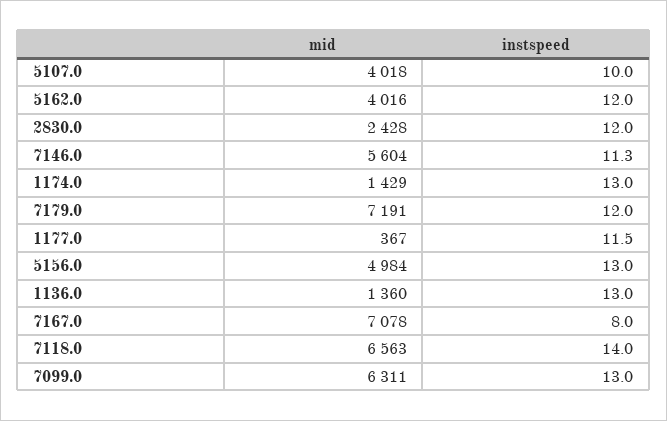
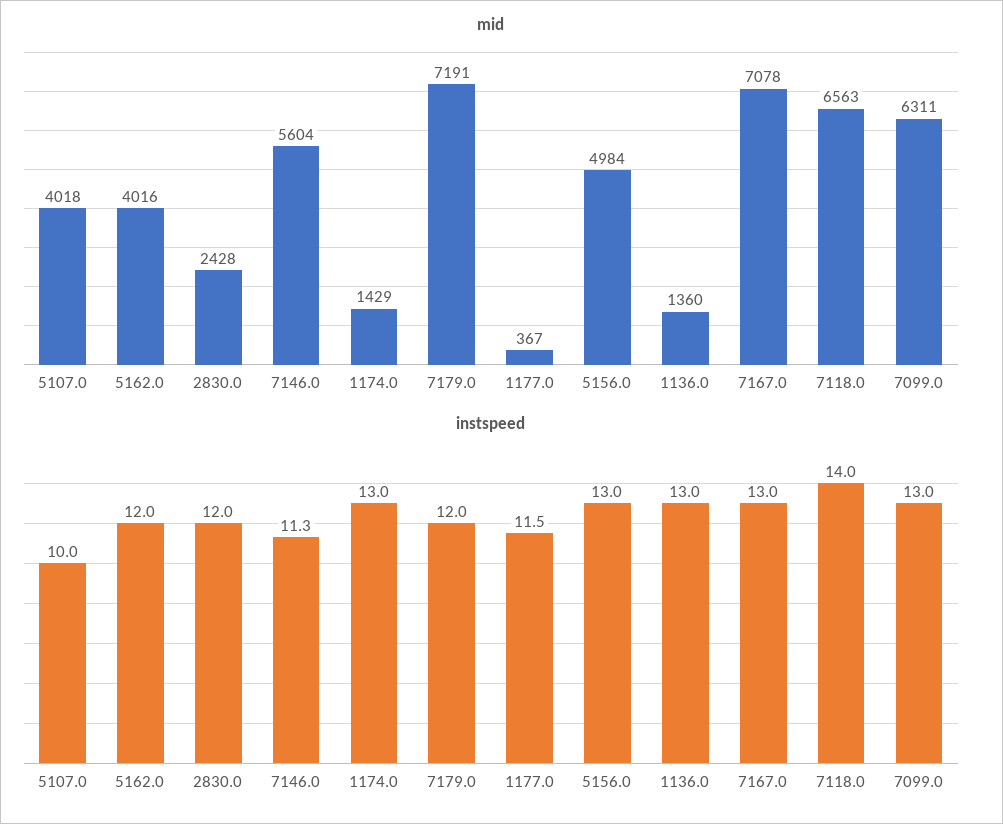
  {
    "mid": {
      "5107.0": 4018,
      "5162.0": 4016,
      "2830.0": 2428,
      "7146.0": 5604,
      "1174.0": 1429,
      "7179.0": 7191,
      "1177.0": 367,
      "5156.0": 4984,
      "1136.0": 1360,
      "7167.0": 7078,
      "7118.0": 6563,
      "7099.0": 6311
    },
    "instspeed": {
      "5107.0": 10,
      "5162.0": 12,
      "2830.0": 12,
      "7146.0": 11.3,
      "1174.0": 13,
      "7179.0": 12,
      "1177.0": 11.5,
      "5156.0": 13,
      "1136.0": 13,
-     "7167.0": 8,
+     "7167.0": 13,
      "7118.0": 14,
      "7099.0": 13
    }
  }

